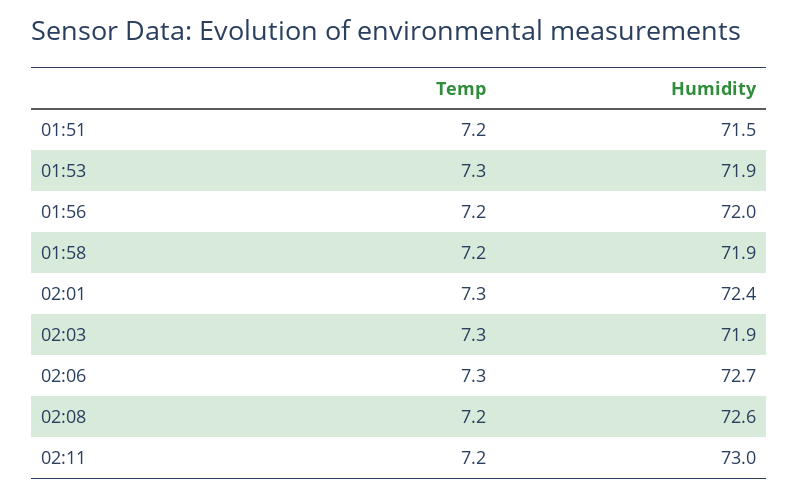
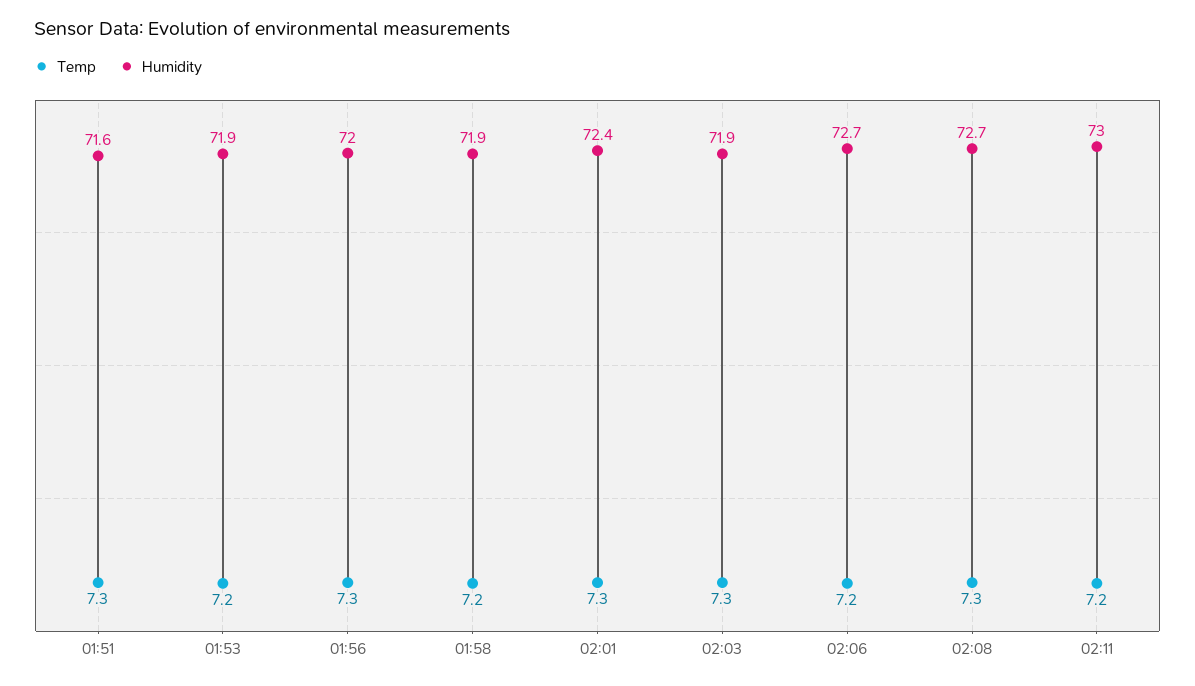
  {
    "Temp": {
-     "01:51": 7.2,
+     "01:51": 7.3,
-     "01:53": 7.3,
+     "01:53": 7.2,
-     "01:56": 7.2,
+     "01:56": 7.3,
      "01:58": 7.2,
      "02:01": 7.3,
      "02:03": 7.3,
-     "02:06": 7.3,
+     "02:06": 7.2,
-     "02:08": 7.2,
+     "02:08": 7.3,
      "02:11": 7.2
    },
    "Humidity": {
-     "01:51": 71.5,
+     "01:51": 71.6,
      "01:53": 71.9,
      "01:56": 72,
      "01:58": 71.9,
      "02:01": 72.4,
      "02:03": 71.9,
      "02:06": 72.7,
-     "02:08": 72.6,
+     "02:08": 72.7,
      "02:11": 73
    }
  }

